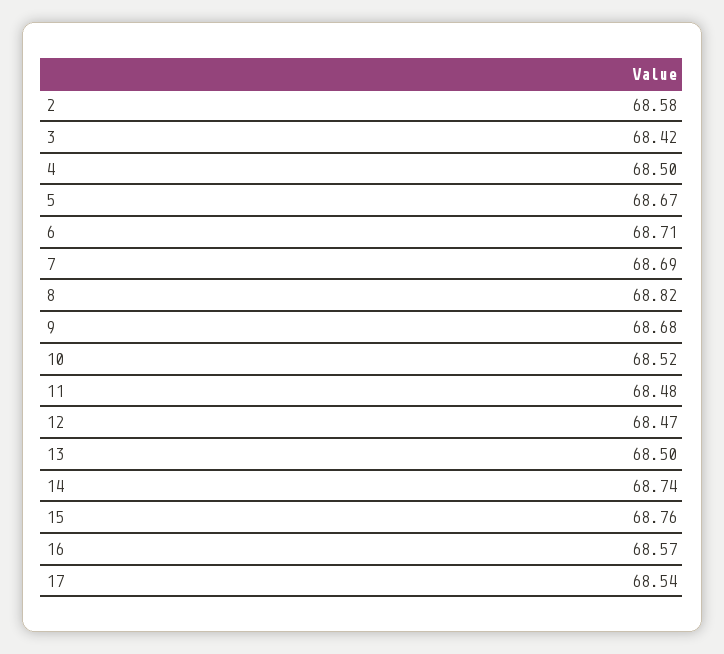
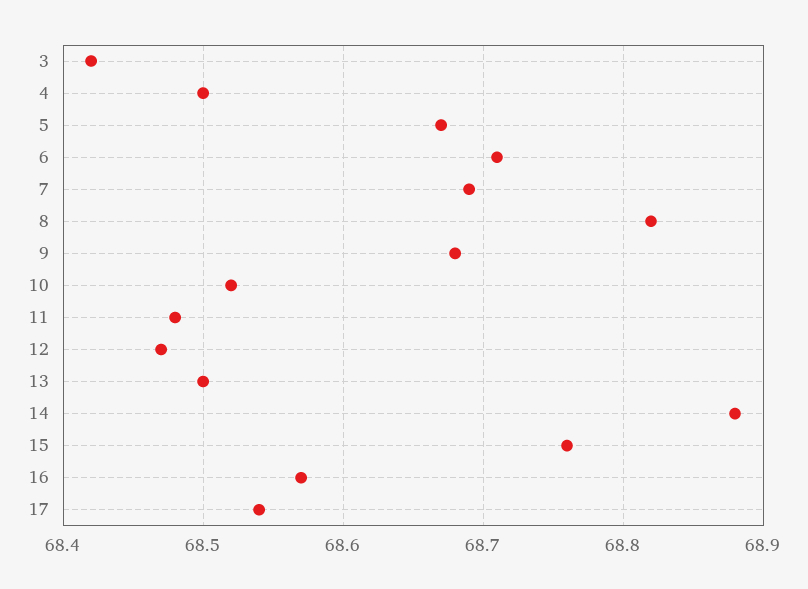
  {
-   "2": 68.58,
    "3": 68.42,
    "4": 68.5,
    "5": 68.67,
    "6": 68.71,
    "7": 68.69,
    "8": 68.82,
    "9": 68.68,
    "10": 68.52,
    "11": 68.48,
    "12": 68.47,
    "13": 68.5,
-   "14": 68.74,
+   "14": 68.88,
    "15": 68.76,
    "16": 68.57,
    "17": 68.54
  }

